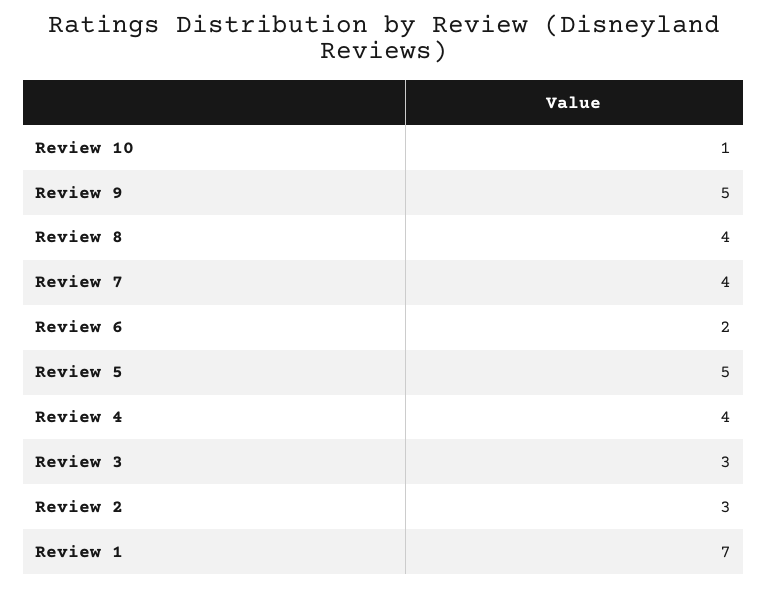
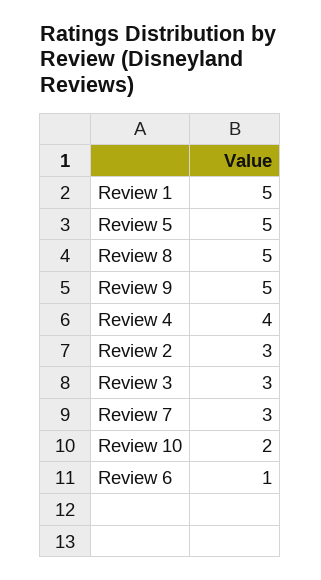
  {
-   "Review 10": 1,
+   "Review 10": 2,
    "Review 9": 5,
-   "Review 8": 4,
+   "Review 8": 5,
-   "Review 7": 4,
+   "Review 7": 3,
-   "Review 6": 2,
+   "Review 6": 1,
    "Review 5": 5,
    "Review 4": 4,
    "Review 3": 3,
    "Review 2": 3,
-   "Review 1": 7
+   "Review 1": 5
  }

